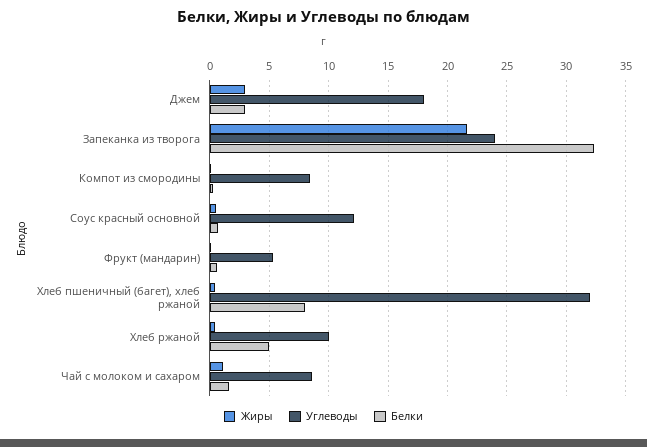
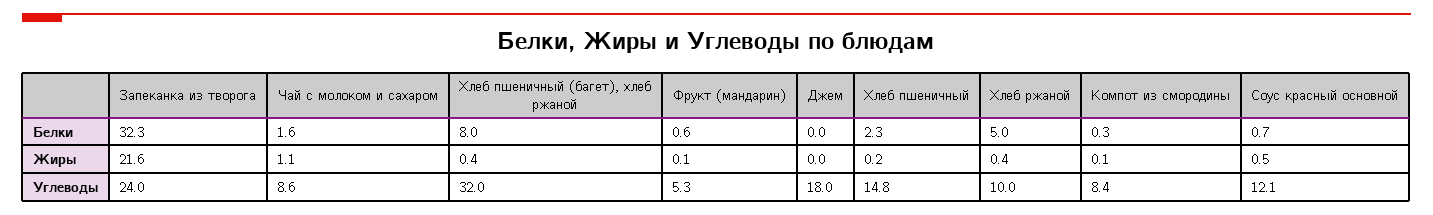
  {
    "Жиры": {
-     "Джем": 3,
+     "Джем": 0,
      "Запеканка из творога": 21.6,
      "Компот из смородины": 0.1,
      "Соус красный основной": 0.5,
      "Фрукт (мандарин)": 0.1,
      "Хлеб пшеничный (багет), хлеб ржаной": 0.4,
      "Хлеб ржаной": 0.4,
-     "Чай с молоком и сахаром": 1.1
+     "Чай с молоком и сахаром": 1.1,
+     "Хлеб пшеничный": 0.2
    },
    "Углеводы": {
      "Джем": 18,
      "Запеканка из творога": 24,
      "Компот из смородины": 8.4,
      "Соус красный основной": 12.1,
      "Фрукт (мандарин)": 5.3,
      "Хлеб пшеничный (багет), хлеб ржаной": 32,
      "Хлеб ржаной": 10,
-     "Чай с молоком и сахаром": 8.6
+     "Чай с молоком и сахаром": 8.6,
+     "Хлеб пшеничный": 14.8
    },
    "Белки": {
-     "Джем": 3,
+     "Джем": 0,
      "Запеканка из творога": 32.3,
      "Компот из смородины": 0.3,
      "Соус красный основной": 0.7,
      "Фрукт (мандарин)": 0.6,
      "Хлеб пшеничный (багет), хлеб ржаной": 8,
      "Хлеб ржаной": 5,
-     "Чай с молоком и сахаром": 1.6
+     "Чай с молоком и сахаром": 1.6,
+     "Хлеб пшеничный": 2.3
    }
  }

